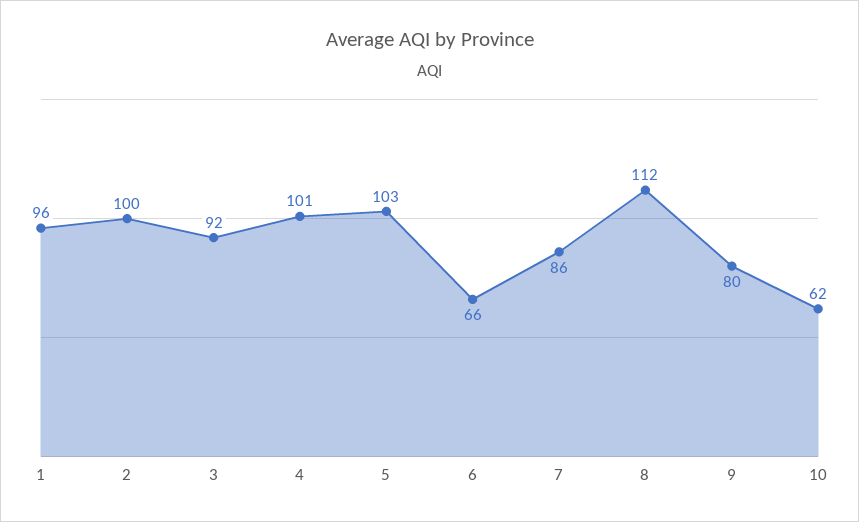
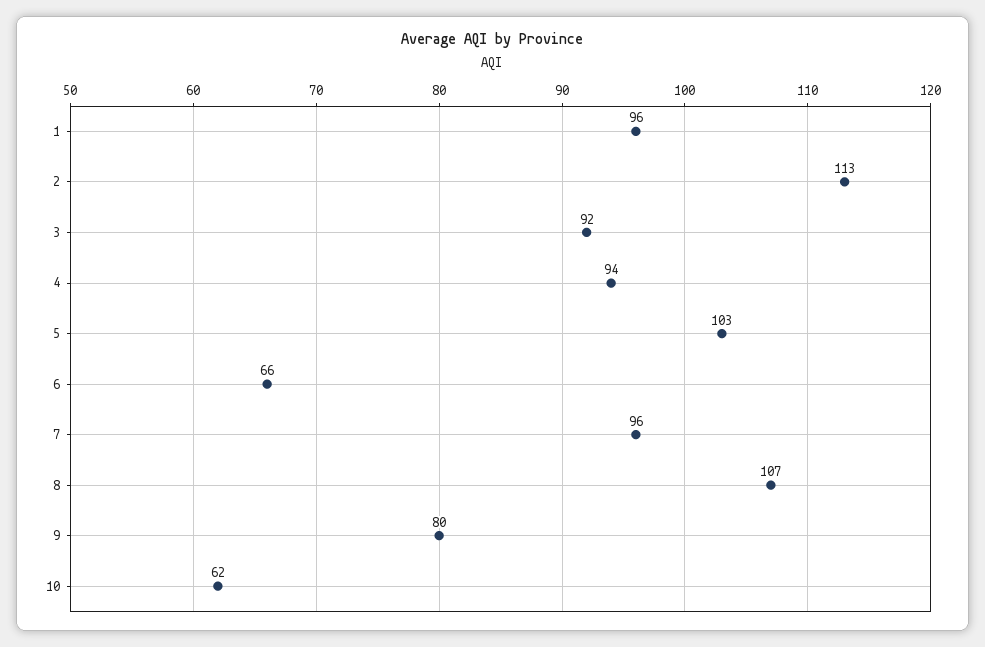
  {
    "1": 96,
-   "2": 100,
+   "2": 113,
    "3": 92,
-   "4": 101,
+   "4": 94,
    "5": 103,
    "6": 66,
-   "7": 86,
+   "7": 96,
-   "8": 112,
+   "8": 107,
    "9": 80,
    "10": 62
  }

